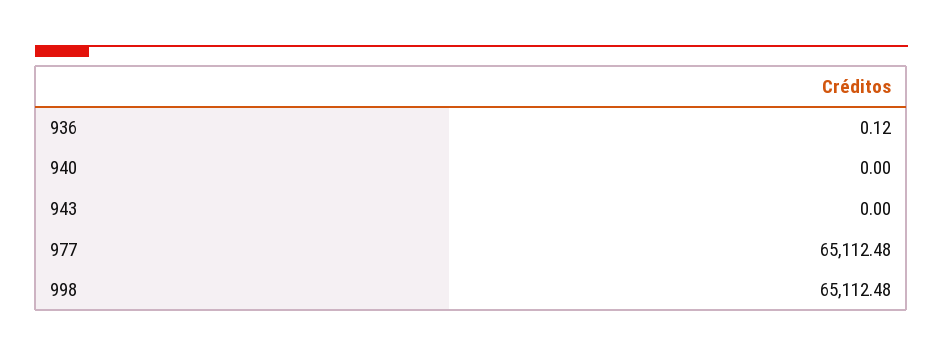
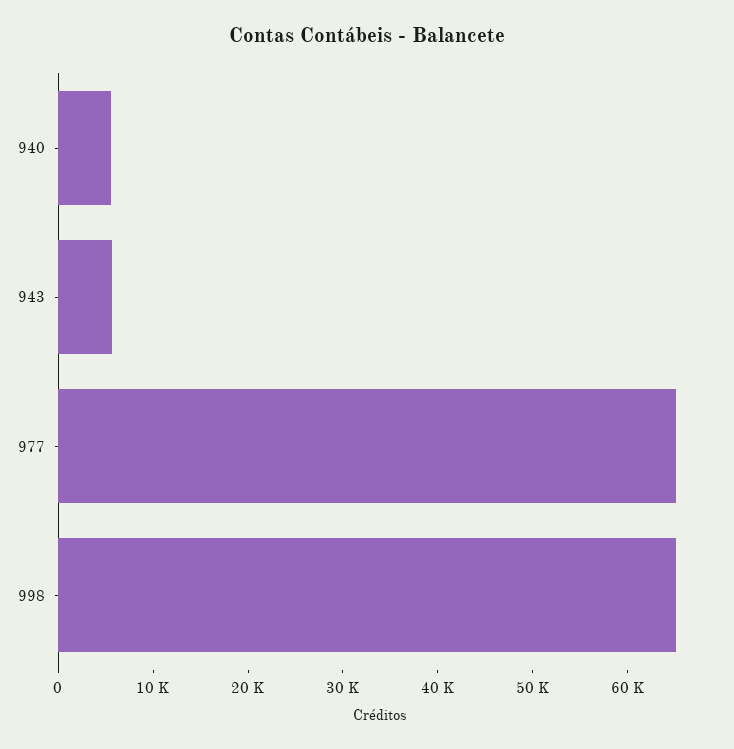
  {
-   "936": 0.12,
-   "940": 0,
+   "940": 6000,
-   "943": 0,
+   "943": 6000,
    "977": 65112.48,
    "998": 65112.48
  }

